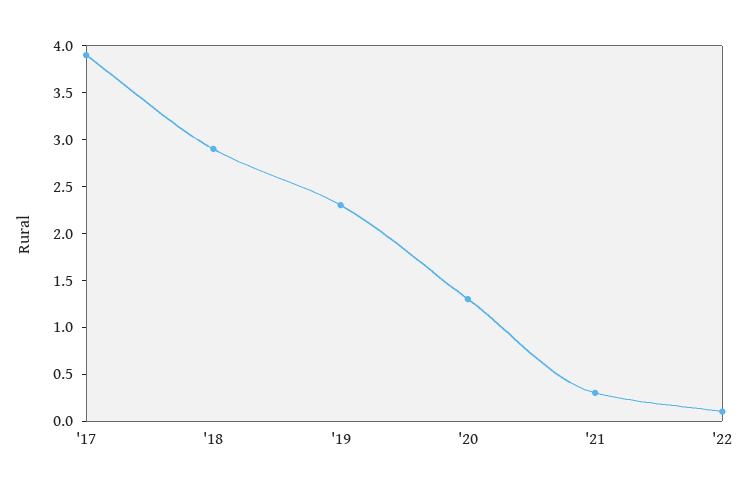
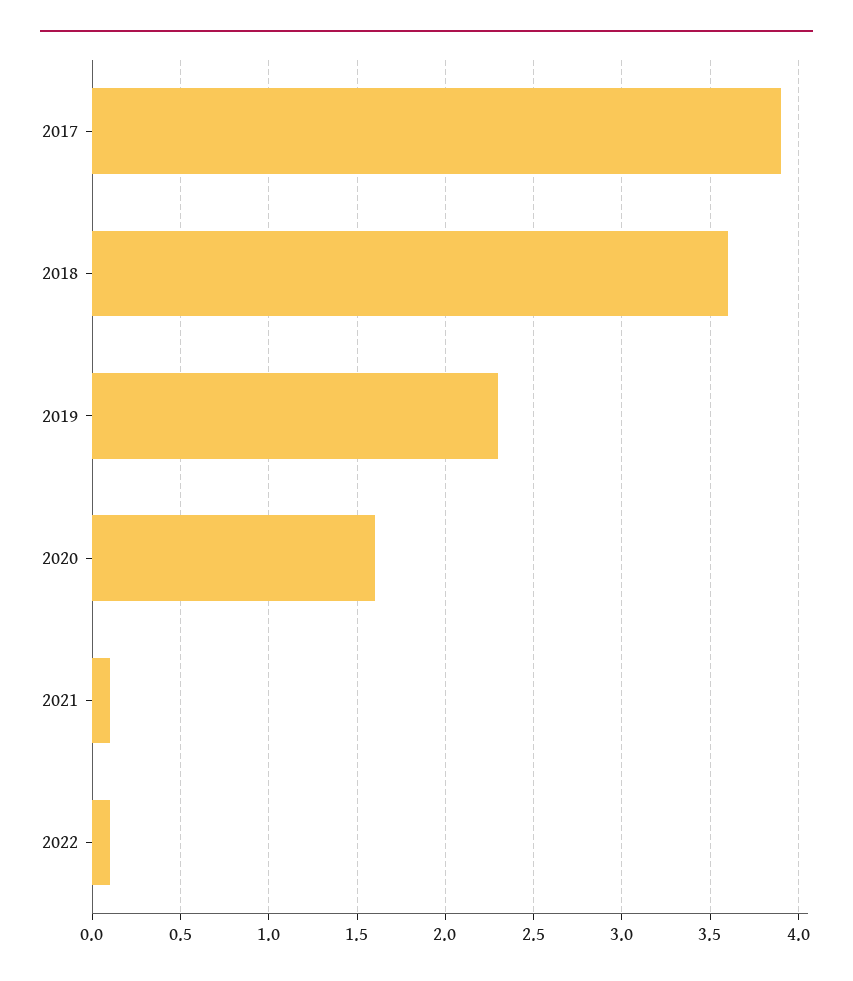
  {
    "'17": 3.9,
-   "'18": 2.9,
+   "'18": 3.6,
    "'19": 2.3,
-   "'20": 1.3,
+   "'20": 1.6,
-   "'21": 0.3,
+   "'21": 0.1,
    "'22": 0.1
  }

